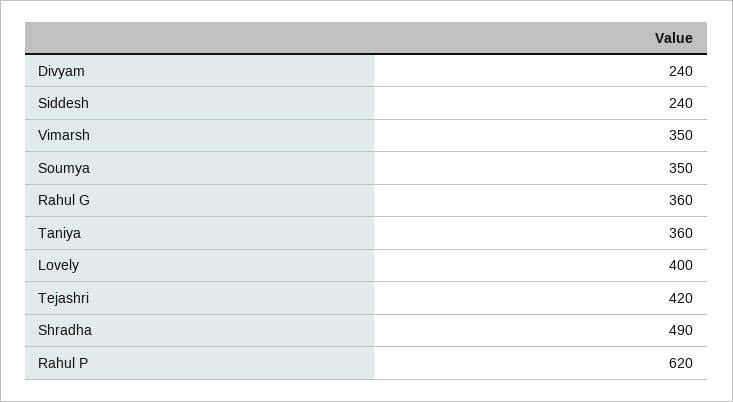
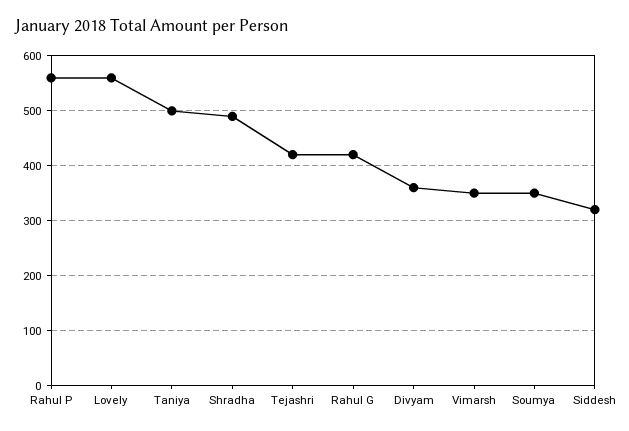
  {
-   "Divyam": 240,
+   "Divyam": 360,
-   "Siddesh": 240,
+   "Siddesh": 320,
    "Vimarsh": 350,
    "Soumya": 350,
-   "Rahul G": 360,
+   "Rahul G": 420,
-   "Taniya": 360,
+   "Taniya": 500,
-   "Lovely": 400,
+   "Lovely": 560,
    "Tejashri": 420,
    "Shradha": 490,
-   "Rahul P": 620
+   "Rahul P": 560
  }

